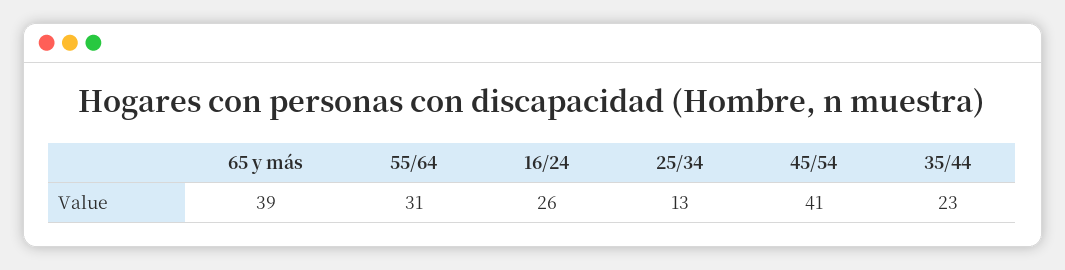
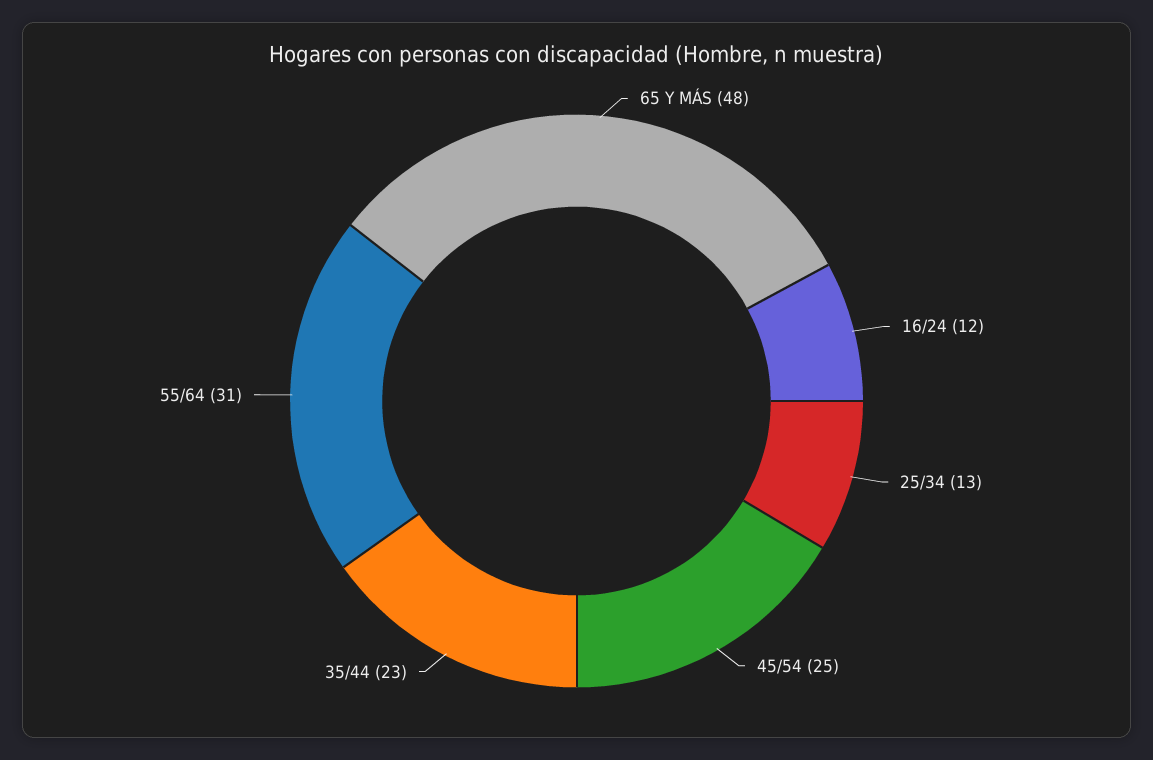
  {
-   "65 y más": 39,
+   "65 y más": 48,
    "55/64": 31,
-   "16/24": 26,
+   "16/24": 12,
    "25/34": 13,
-   "45/54": 41,
+   "45/54": 25,
    "35/44": 23
  }

